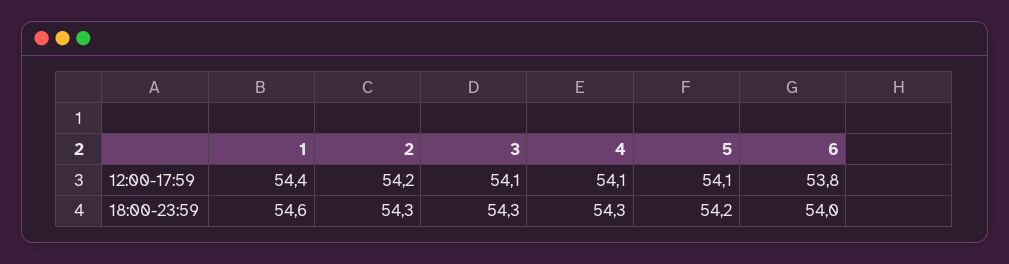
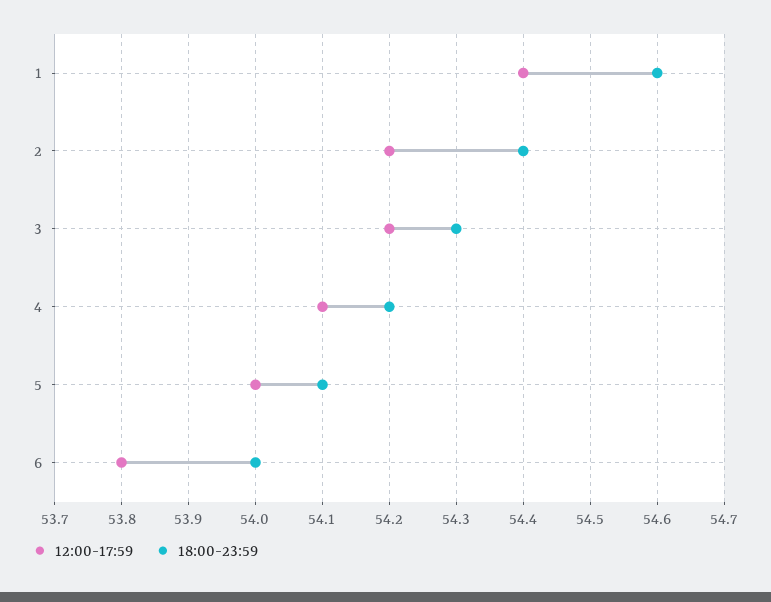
  {
    "12:00-17:59": {
      "1": 54.4,
      "2": 54.2,
-     "3": 54.1,
+     "3": 54.2,
      "4": 54.1,
-     "5": 54.1,
+     "5": 54,
      "6": 53.8
    },
    "18:00-23:59": {
      "1": 54.6,
-     "2": 54.3,
+     "2": 54.4,
      "3": 54.3,
-     "4": 54.3,
+     "4": 54.2,
-     "5": 54.2,
+     "5": 54.1,
      "6": 54
    }
  }

